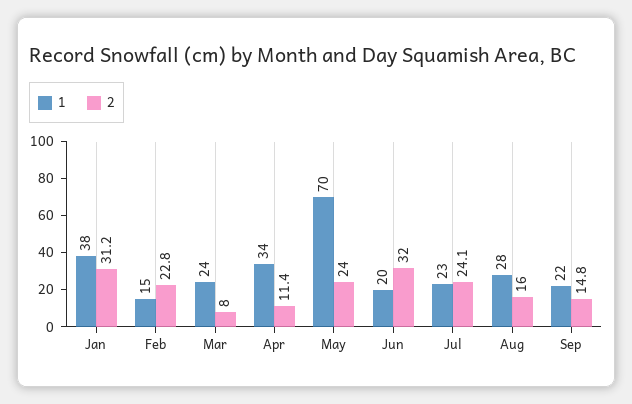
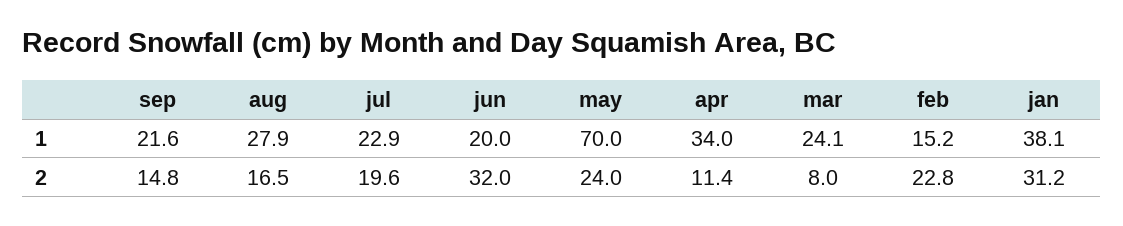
  {
    "1": {
      "Jan": 38.1,
      "Feb": 15.2,
      "Mar": 24.1,
      "Apr": 34,
      "May": 70,
      "Jun": 20,
      "Jul": 22.9,
      "Aug": 27.9,
      "Sep": 21.6
    },
    "2": {
      "Jan": 31.2,
      "Feb": 22.8,
      "Mar": 8,
      "Apr": 11.4,
      "May": 24,
      "Jun": 32,
-     "Jul": 24.1,
+     "Jul": 19.6,
-     "Aug": 16,
+     "Aug": 16.5,
      "Sep": 14.8
    }
  }

